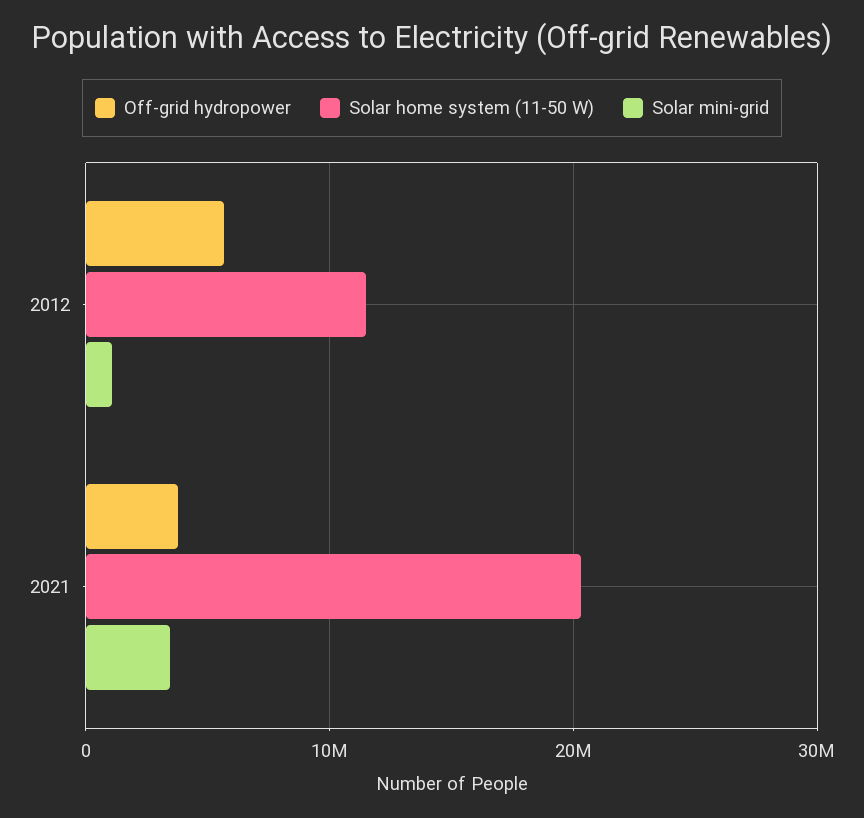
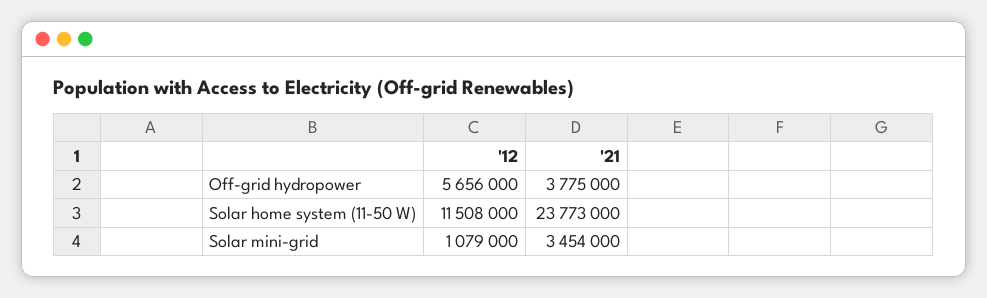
  {
    "Off-grid hydropower": {
      "2012": 5656000,
      "2021": 3775000
    },
    "Solar home system (11-50 W)": {
      "2012": 11508000,
-     "2021": 20000000
+     "2021": 23773000
    },
    "Solar mini-grid": {
      "2012": 1079000,
      "2021": 3454000
    }
  }

